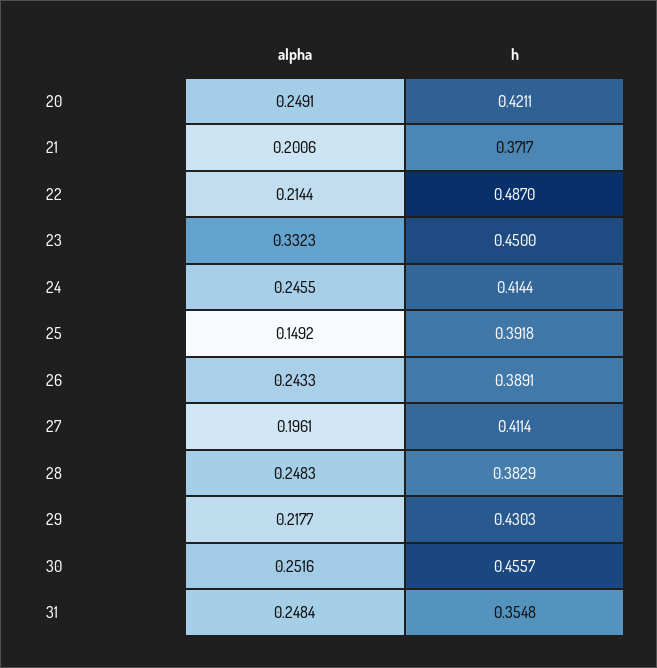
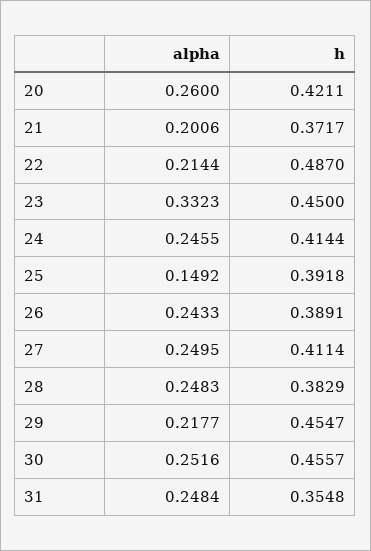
  {
    "alpha": {
-     "20": 0.2491,
+     "20": 0.26,
      "21": 0.2006,
      "22": 0.2144,
      "23": 0.3323,
      "24": 0.2455,
      "25": 0.1492,
      "26": 0.2433,
-     "27": 0.1961,
+     "27": 0.2495,
      "28": 0.2483,
      "29": 0.2177,
      "30": 0.2516,
      "31": 0.2484
    },
    "h": {
      "20": 0.4211,
      "21": 0.3717,
      "22": 0.487,
      "23": 0.45,
      "24": 0.4144,
      "25": 0.3918,
      "26": 0.3891,
      "27": 0.4114,
      "28": 0.3829,
-     "29": 0.4303,
+     "29": 0.4547,
      "30": 0.4557,
      "31": 0.3548
    }
  }

